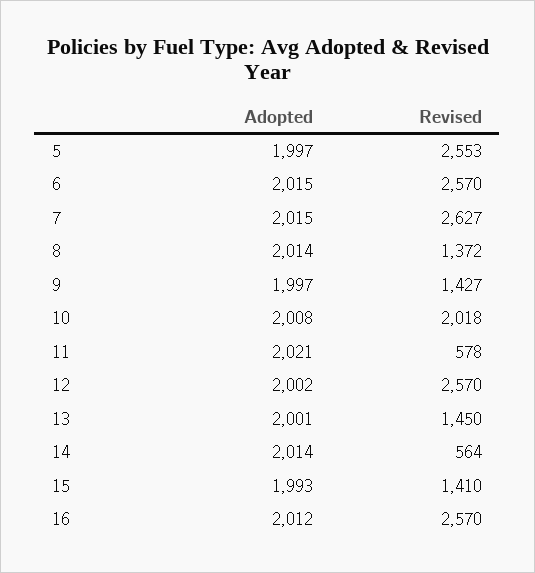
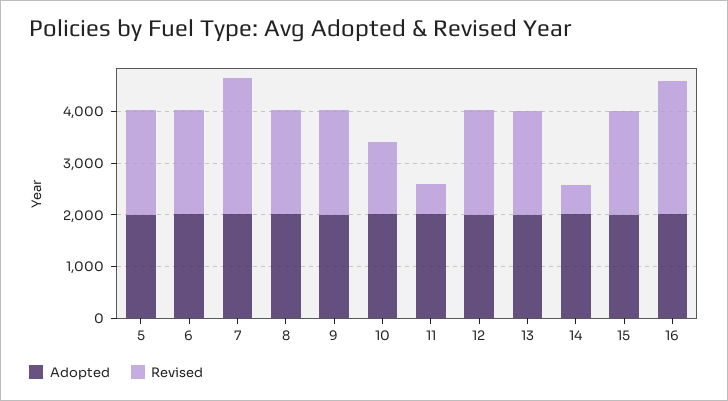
  {
    "Adopted": {
      "5": 1997,
      "6": 2015,
      "7": 2015,
      "8": 2014,
      "9": 1997,
      "10": 2008,
      "11": 2021,
      "12": 2002,
      "13": 2001,
      "14": 2014,
      "15": 1993,
      "16": 2012
    },
    "Revised": {
-     "5": 2553,
+     "5": 2000,
-     "6": 2570,
+     "6": 2000,
      "7": 2627,
-     "8": 1372,
+     "8": 2000,
-     "9": 1427,
+     "9": 2000,
-     "10": 2018,
+     "10": 1400,
      "11": 578,
-     "12": 2570,
+     "12": 2000,
-     "13": 1450,
+     "13": 2000,
      "14": 564,
-     "15": 1410,
+     "15": 2000,
      "16": 2570
    }
  }

